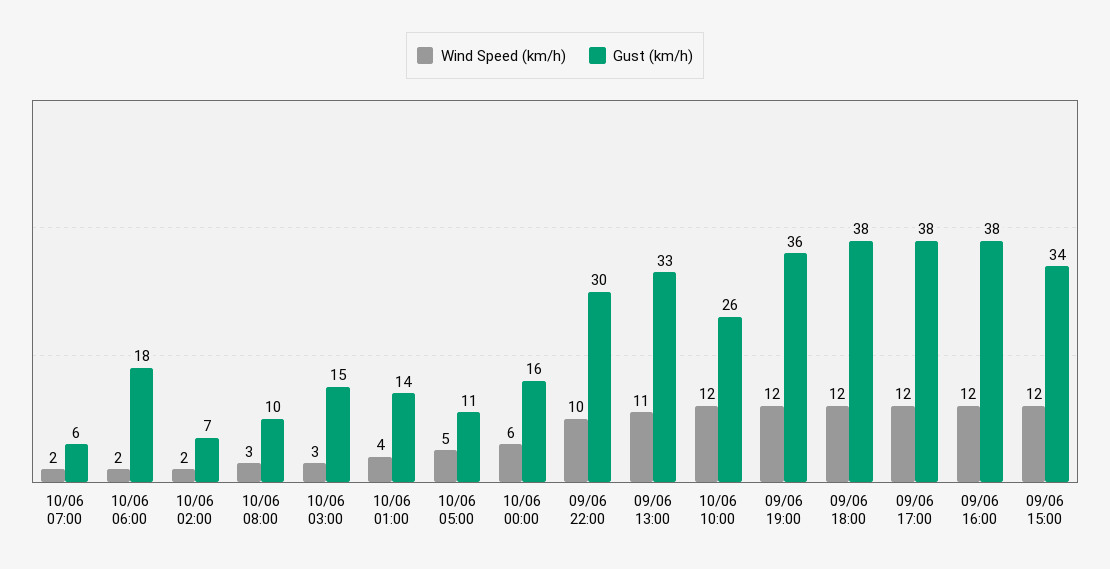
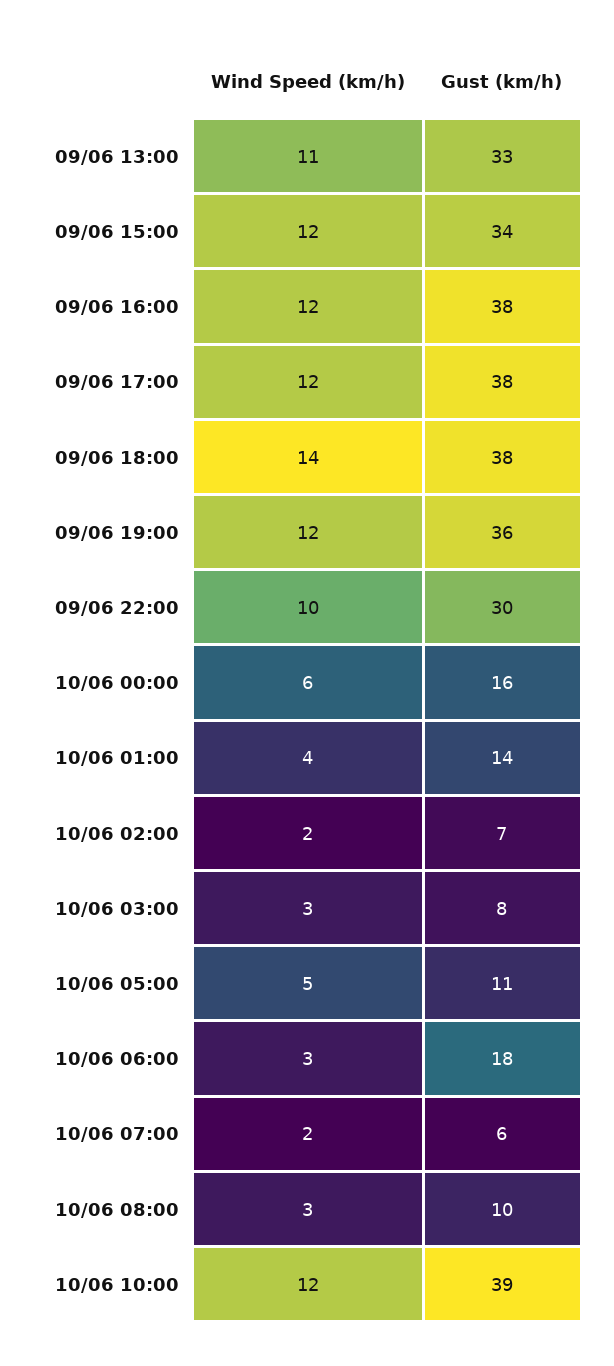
  {
    "Wind Speed (km/h)": {
      "10/06 07:00": 2,
-     "10/06 06:00": 2,
+     "10/06 06:00": 3,
      "10/06 02:00": 2,
      "10/06 08:00": 3,
      "10/06 03:00": 3,
      "10/06 01:00": 4,
      "10/06 05:00": 5,
      "10/06 00:00": 6,
      "09/06 22:00": 10,
      "09/06 13:00": 11,
      "10/06 10:00": 12,
      "09/06 19:00": 12,
-     "09/06 18:00": 12,
+     "09/06 18:00": 14,
      "09/06 17:00": 12,
      "09/06 16:00": 12,
      "09/06 15:00": 12
    },
    "Gust (km/h)": {
      "10/06 07:00": 6,
      "10/06 06:00": 18,
      "10/06 02:00": 7,
      "10/06 08:00": 10,
-     "10/06 03:00": 15,
+     "10/06 03:00": 8,
      "10/06 01:00": 14,
      "10/06 05:00": 11,
      "10/06 00:00": 16,
      "09/06 22:00": 30,
      "09/06 13:00": 33,
-     "10/06 10:00": 26,
+     "10/06 10:00": 39,
      "09/06 19:00": 36,
      "09/06 18:00": 38,
      "09/06 17:00": 38,
      "09/06 16:00": 38,
      "09/06 15:00": 34
    }
  }

